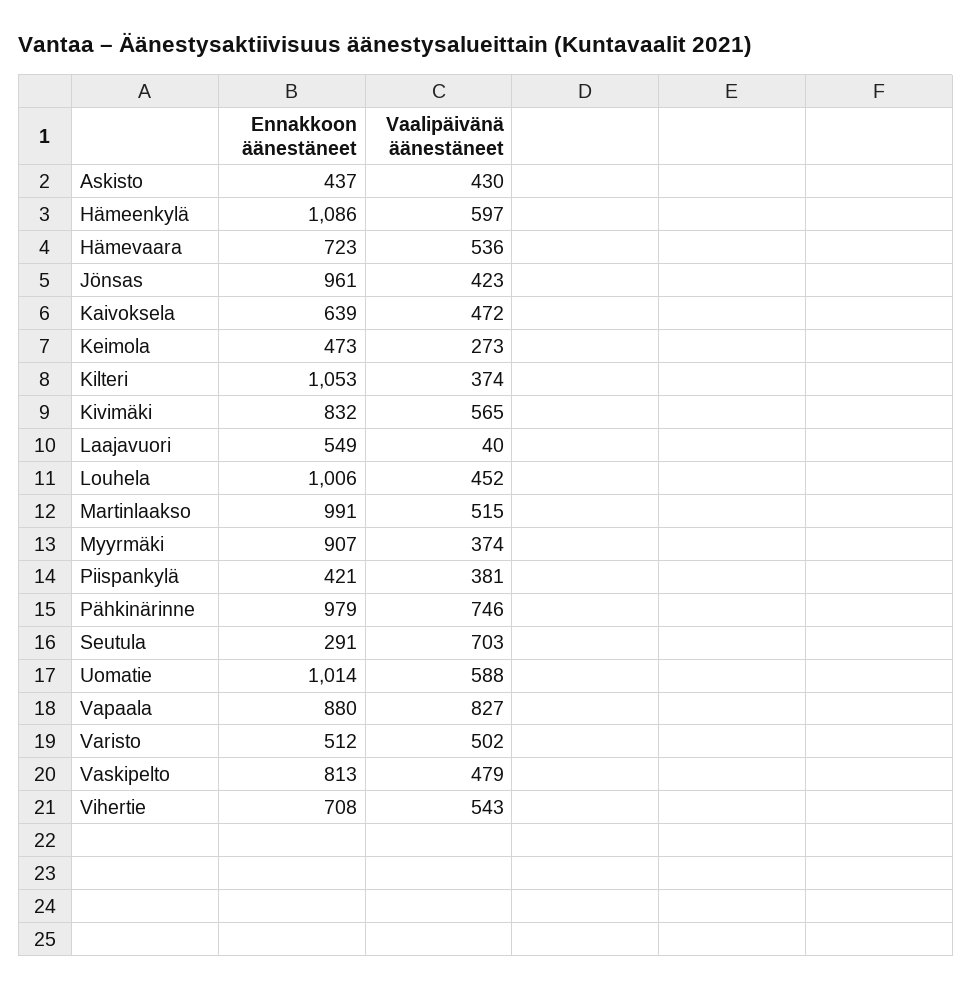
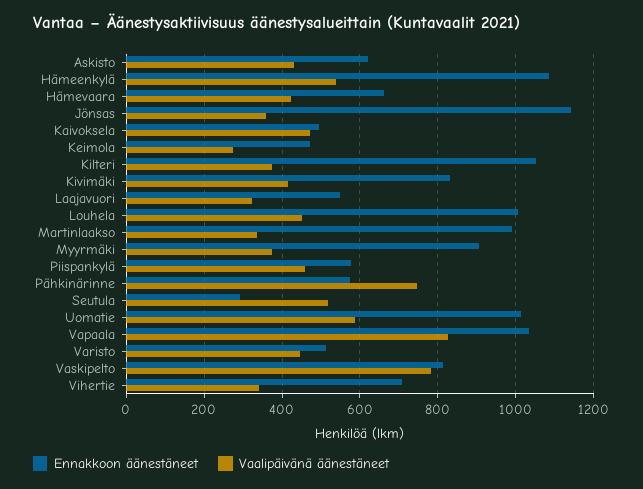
  {
    "Ennakkoon äänestäneet": {
-     "Askisto": 437,
+     "Askisto": 620,
      "Hämeenkylä": 1086,
-     "Hämevaara": 723,
+     "Hämevaara": 660,
-     "Jönsas": 961,
+     "Jönsas": 1140,
-     "Kaivoksela": 639,
+     "Kaivoksela": 500,
      "Keimola": 473,
      "Kilteri": 1053,
      "Kivimäki": 832,
      "Laajavuori": 549,
      "Louhela": 1006,
      "Martinlaakso": 991,
      "Myyrmäki": 907,
-     "Piispankylä": 421,
+     "Piispankylä": 580,
-     "Pähkinärinne": 979,
+     "Pähkinärinne": 580,
      "Seutula": 291,
      "Uomatie": 1014,
-     "Vapaala": 880,
+     "Vapaala": 1040,
      "Varisto": 512,
      "Vaskipelto": 813,
      "Vihertie": 708
    },
    "Vaalipäivänä äänestäneet": {
      "Askisto": 430,
-     "Hämeenkylä": 597,
+     "Hämeenkylä": 540,
-     "Hämevaara": 536,
+     "Hämevaara": 420,
-     "Jönsas": 423,
+     "Jönsas": 360,
      "Kaivoksela": 472,
      "Keimola": 273,
      "Kilteri": 374,
-     "Kivimäki": 565,
+     "Kivimäki": 420,
-     "Laajavuori": 40,
+     "Laajavuori": 320,
      "Louhela": 452,
-     "Martinlaakso": 515,
+     "Martinlaakso": 340,
      "Myyrmäki": 374,
-     "Piispankylä": 381,
+     "Piispankylä": 460,
      "Pähkinärinne": 746,
-     "Seutula": 703,
+     "Seutula": 520,
      "Uomatie": 588,
      "Vapaala": 827,
-     "Varisto": 502,
+     "Varisto": 440,
-     "Vaskipelto": 479,
+     "Vaskipelto": 780,
-     "Vihertie": 543
+     "Vihertie": 340
    }
  }

